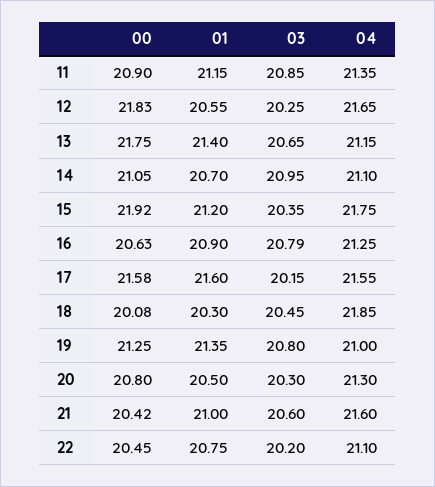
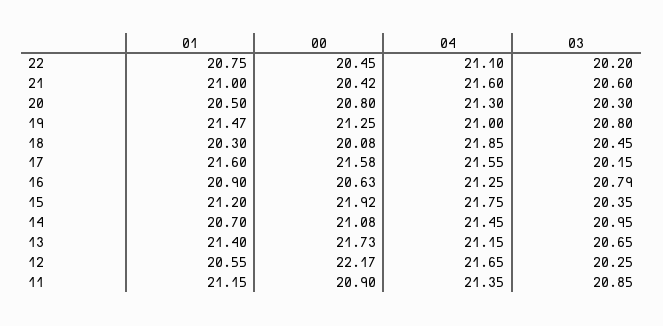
  {
    "00": {
      "11": 20.9,
-     "12": 21.83,
+     "12": 22.17,
-     "13": 21.75,
+     "13": 21.73,
-     "14": 21.05,
+     "14": 21.08,
      "15": 21.92,
      "16": 20.63,
      "17": 21.58,
      "18": 20.08,
      "19": 21.25,
      "20": 20.8,
      "21": 20.42,
      "22": 20.45
    },
    "01": {
      "11": 21.15,
      "12": 20.55,
      "13": 21.4,
      "14": 20.7,
      "15": 21.2,
      "16": 20.9,
      "17": 21.6,
      "18": 20.3,
-     "19": 21.35,
+     "19": 21.47,
      "20": 20.5,
      "21": 21,
      "22": 20.75
    },
    "03": {
      "11": 20.85,
      "12": 20.25,
      "13": 20.65,
      "14": 20.95,
      "15": 20.35,
      "16": 20.79,
      "17": 20.15,
      "18": 20.45,
      "19": 20.8,
      "20": 20.3,
      "21": 20.6,
      "22": 20.2
    },
    "04": {
      "11": 21.35,
      "12": 21.65,
      "13": 21.15,
-     "14": 21.1,
+     "14": 21.45,
      "15": 21.75,
      "16": 21.25,
      "17": 21.55,
      "18": 21.85,
      "19": 21,
      "20": 21.3,
      "21": 21.6,
      "22": 21.1
    }
  }

